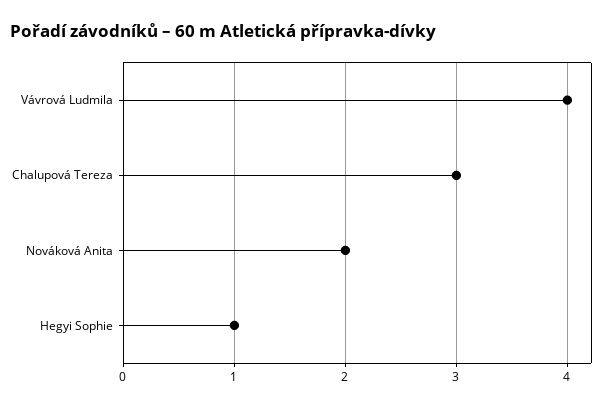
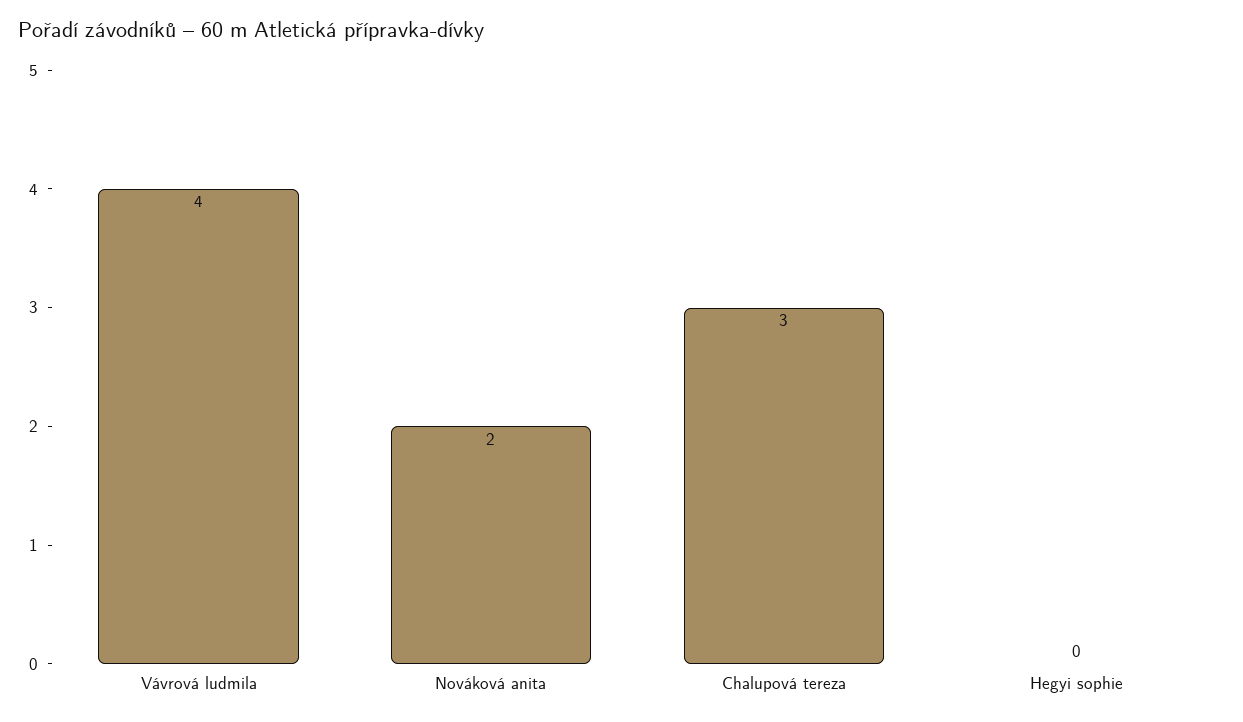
  {
    "Vávrová Ludmila": 4,
    "Chalupová Tereza": 3,
    "Nováková Anita": 2,
-   "Hegyi Sophie": 1
+   "Hegyi Sophie": 0
  }

